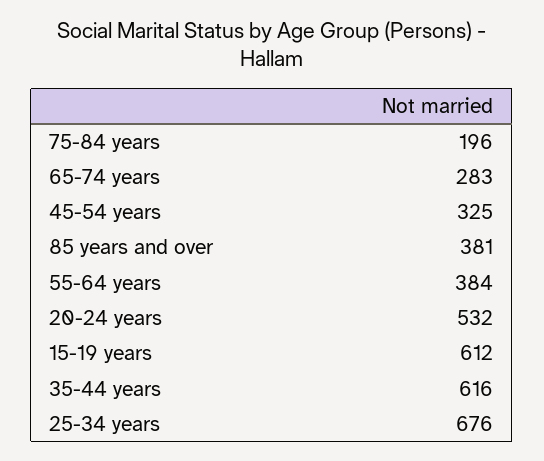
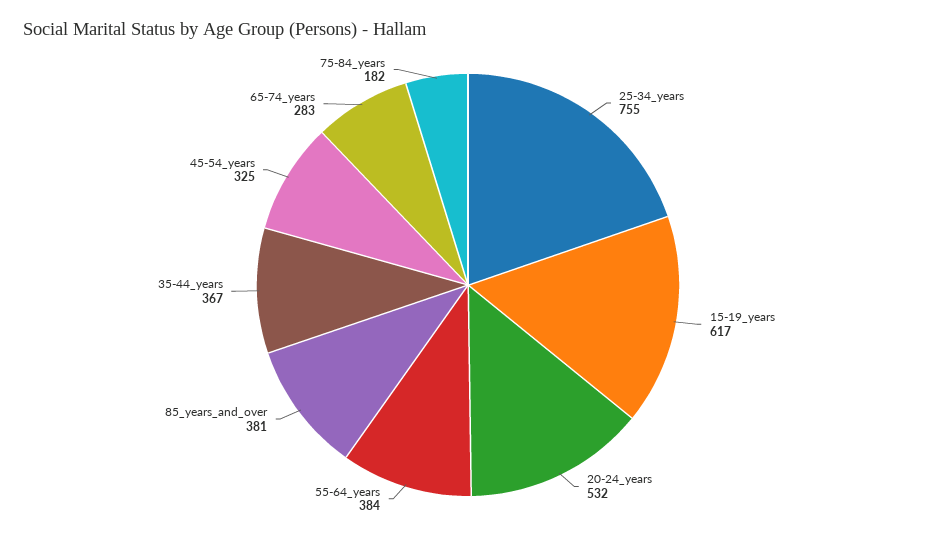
  {
-   "75-84 years": 196,
+   "75-84 years": 182,
    "65-74 years": 283,
    "45-54 years": 325,
    "85 years and over": 381,
    "55-64 years": 384,
    "20-24 years": 532,
-   "15-19 years": 612,
+   "15-19 years": 617,
-   "35-44 years": 616,
+   "35-44 years": 367,
-   "25-34 years": 676
+   "25-34 years": 755
  }

